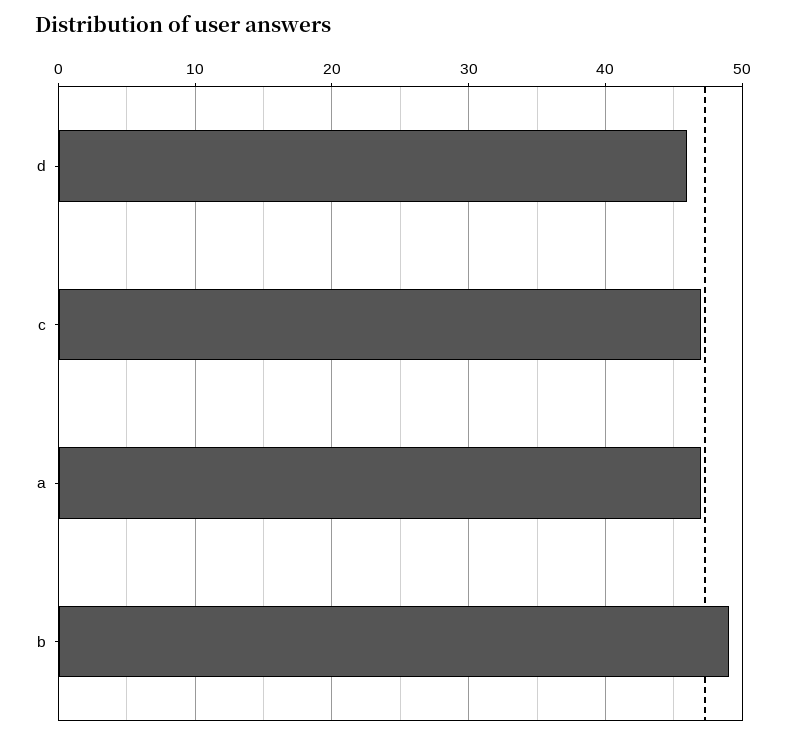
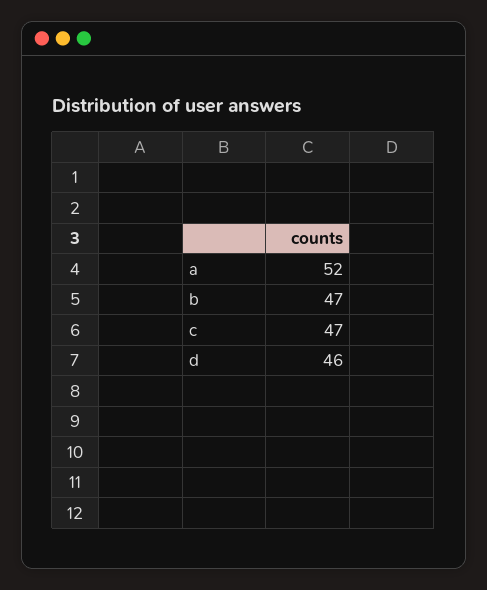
  {
    "d": 46,
    "c": 47,
-   "a": 47,
+   "a": 52,
-   "b": 49
+   "b": 47
  }

